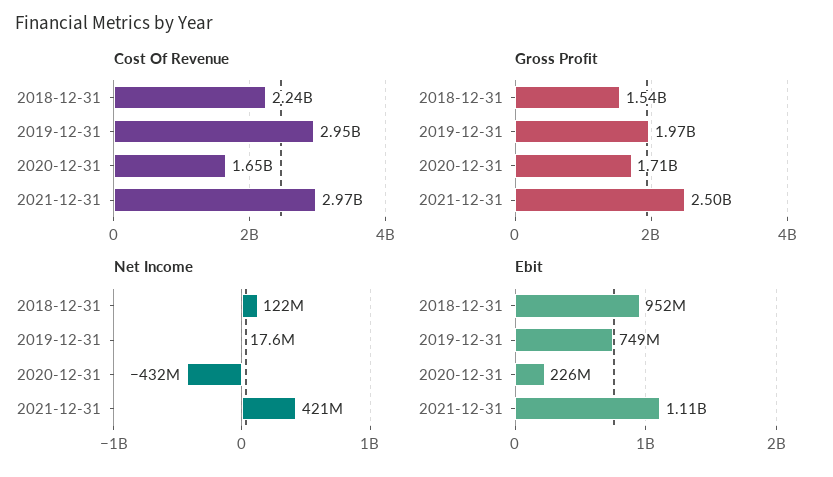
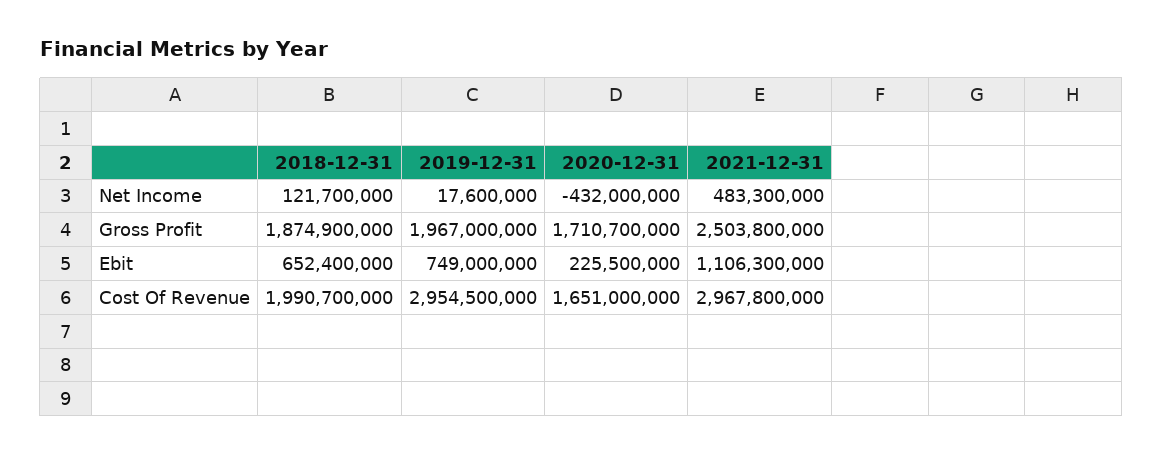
  {
    "Cost Of Revenue": {
-     "2018-12-31": 2240000000,
+     "2018-12-31": 1990700000,
      "2019-12-31": 2954500000,
      "2020-12-31": 1651000000,
      "2021-12-31": 2967800000
    },
    "Gross Profit": {
-     "2018-12-31": 1540000000,
+     "2018-12-31": 1874900000,
      "2019-12-31": 1967000000,
      "2020-12-31": 1710700000,
      "2021-12-31": 2503800000
    },
    "Net Income": {
      "2018-12-31": 121700000,
      "2019-12-31": 17600000,
      "2020-12-31": -432000000,
-     "2021-12-31": 421000000
+     "2021-12-31": 483300000
    },
    "Ebit": {
-     "2018-12-31": 952000000,
+     "2018-12-31": 652400000,
      "2019-12-31": 749000000,
      "2020-12-31": 225500000,
      "2021-12-31": 1106300000
    }
  }

